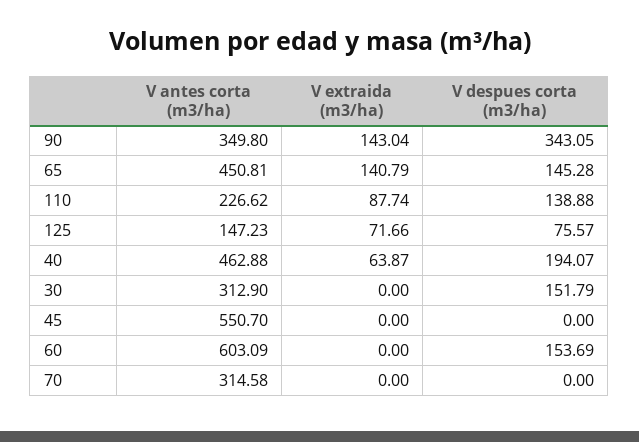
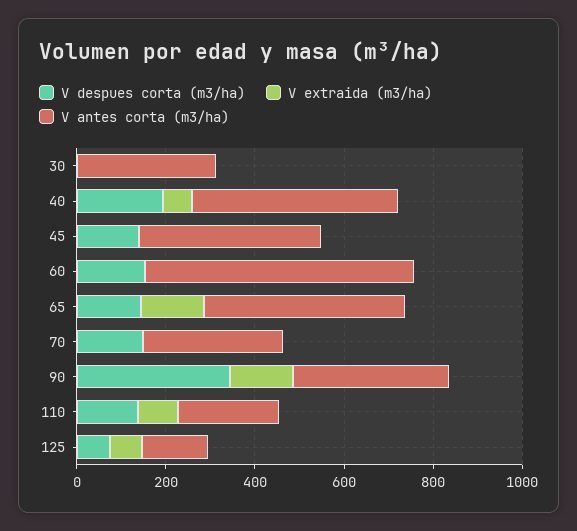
  {
    "V antes corta (m3/ha)": {
      "90": 349.8,
      "65": 450.81,
      "110": 226.62,
      "125": 147.23,
      "40": 462.88,
      "30": 312.9,
-     "45": 550.7,
+     "45": 400,
      "60": 603.09,
      "70": 314.58
    },
    "V extraida (m3/ha)": {
      "90": 143.04,
      "65": 140.79,
      "110": 87.74,
      "125": 71.66,
      "40": 63.87,
      "30": 0,
      "45": 0,
      "60": 0,
      "70": 0
    },
    "V despues corta (m3/ha)": {
      "90": 343.05,
      "65": 145.28,
      "110": 138.88,
      "125": 75.57,
      "40": 194.07,
-     "30": 151.79,
+     "30": 0,
-     "45": 0,
+     "45": 150,
      "60": 153.69,
-     "70": 0
+     "70": 150
    }
  }

